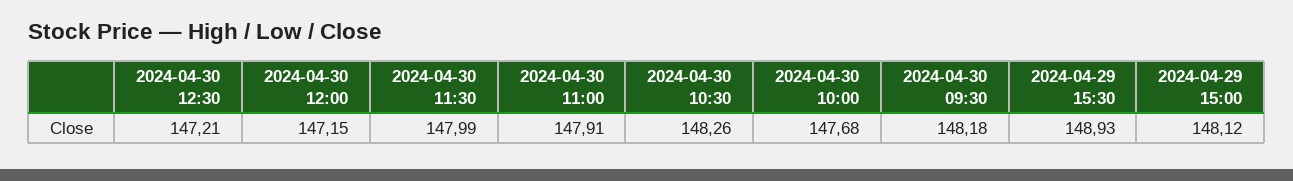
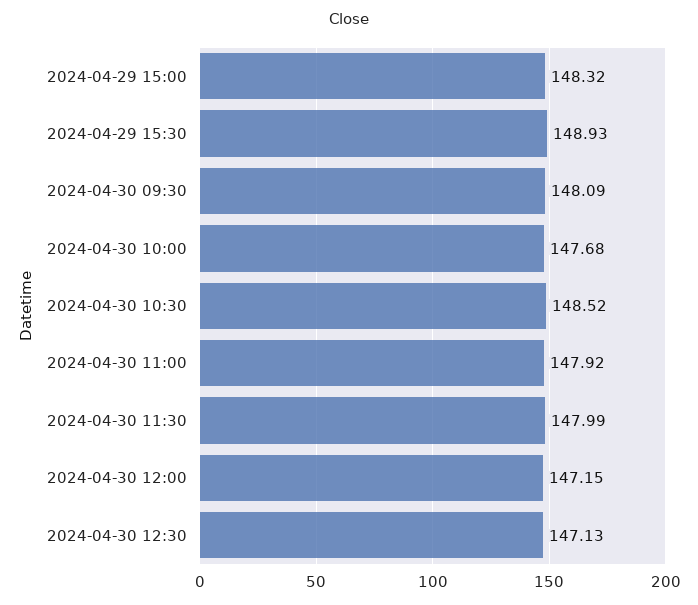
  {
-   "2024-04-30 12:30": 147.21,
+   "2024-04-30 12:30": 147.13,
    "2024-04-30 12:00": 147.15,
    "2024-04-30 11:30": 147.99,
-   "2024-04-30 11:00": 147.91,
+   "2024-04-30 11:00": 147.92,
-   "2024-04-30 10:30": 148.26,
+   "2024-04-30 10:30": 148.52,
    "2024-04-30 10:00": 147.68,
-   "2024-04-30 09:30": 148.18,
+   "2024-04-30 09:30": 148.09,
    "2024-04-29 15:30": 148.93,
-   "2024-04-29 15:00": 148.12
+   "2024-04-29 15:00": 148.32
  }

